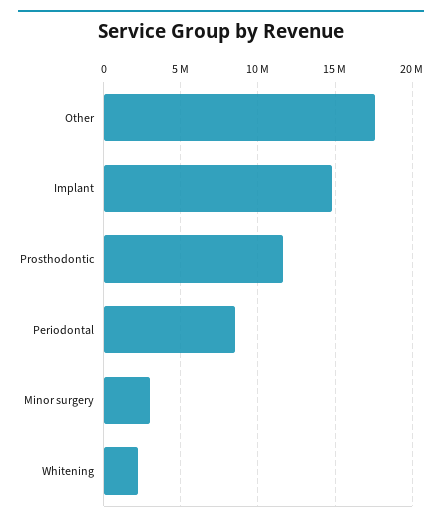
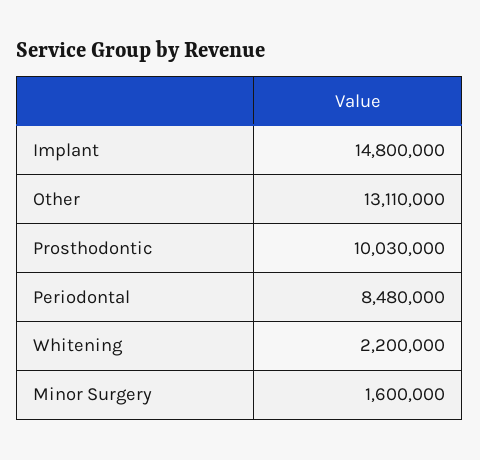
  {
-   "Other": 17500000,
+   "Other": 13110000,
    "Implant": 14800000,
-   "Prosthodontic": 11500000,
+   "Prosthodontic": 10030000,
    "Periodontal": 8480000,
-   "Minor surgery": 3000000,
+   "Minor surgery": 1600000,
    "Whitening": 2200000
  }

